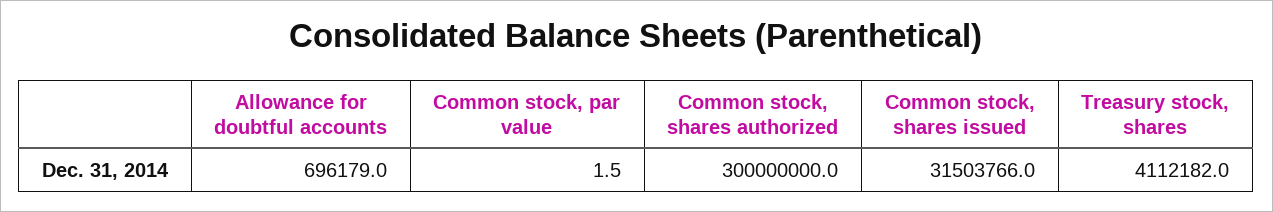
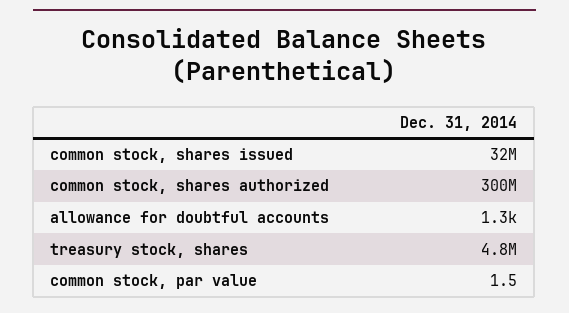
  {
-   "Allowance for doubtful accounts": 696179,
+   "Allowance for doubtful accounts": 1300,
    "Common stock, par value": 1.5,
    "Common stock, shares authorized": 300000000,
    "Common stock, shares issued": 31503766,
-   "Treasury stock, shares": 4112182
+   "Treasury stock, shares": 4800000
  }

